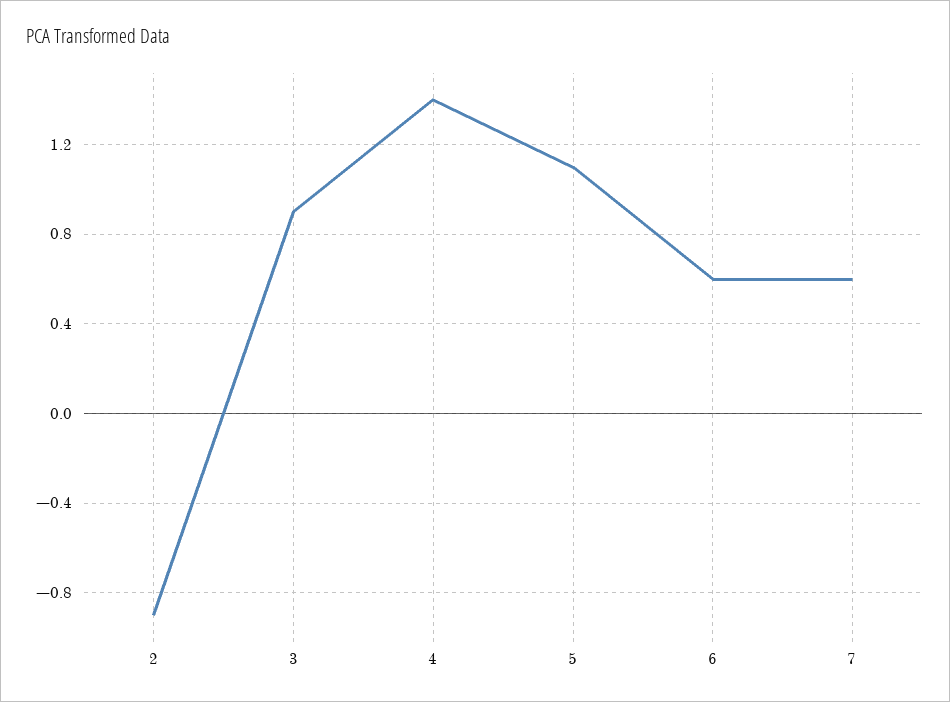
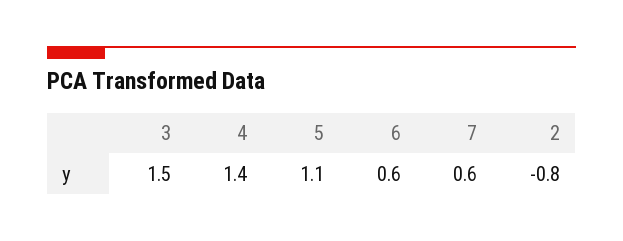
  {
-   "2": -0.9,
+   "2": -0.8,
-   "3": 0.9,
+   "3": 1.5,
    "4": 1.4,
    "5": 1.1,
    "6": 0.6,
    "7": 0.6
  }

